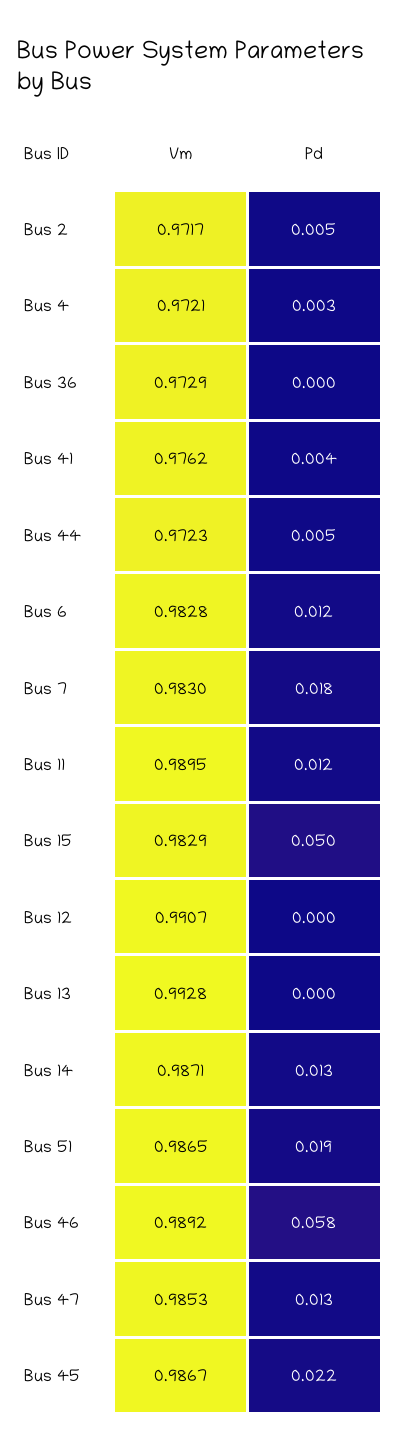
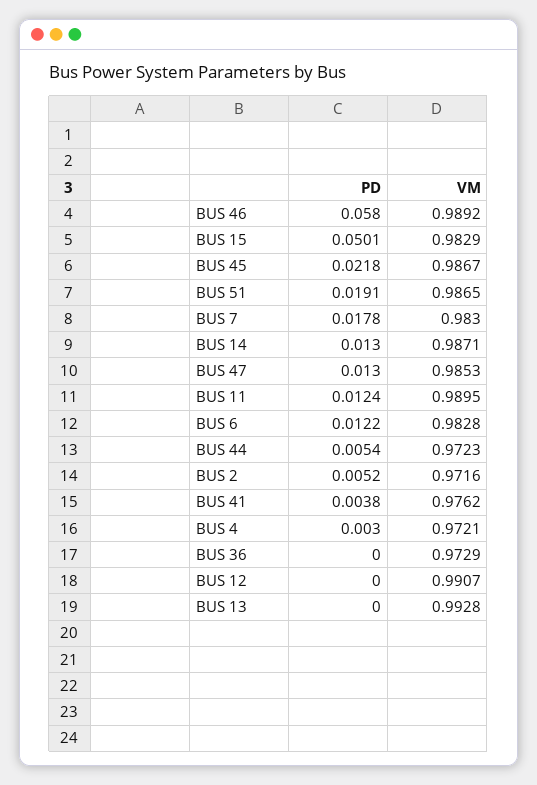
  {
    "Vm": {
-     "Bus 2": 0.9717,
+     "Bus 2": 0.9716,
      "Bus 4": 0.9721,
      "Bus 36": 0.9729,
      "Bus 41": 0.9762,
      "Bus 44": 0.9723,
      "Bus 6": 0.9828,
      "Bus 7": 0.983,
      "Bus 11": 0.9895,
      "Bus 15": 0.9829,
      "Bus 12": 0.9907,
      "Bus 13": 0.9928,
      "Bus 14": 0.9871,
      "Bus 51": 0.9865,
      "Bus 46": 0.9892,
      "Bus 47": 0.9853,
      "Bus 45": 0.9867
    },
    "Pd": {
      "Bus 2": 0.0052,
      "Bus 4": 0.003,
      "Bus 36": 0,
      "Bus 41": 0.0038,
      "Bus 44": 0.0054,
      "Bus 6": 0.0122,
      "Bus 7": 0.0178,
      "Bus 11": 0.0124,
      "Bus 15": 0.0501,
      "Bus 12": 0,
      "Bus 13": 0,
      "Bus 14": 0.013,
      "Bus 51": 0.0191,
      "Bus 46": 0.058,
      "Bus 47": 0.013,
      "Bus 45": 0.0218
    }
  }

